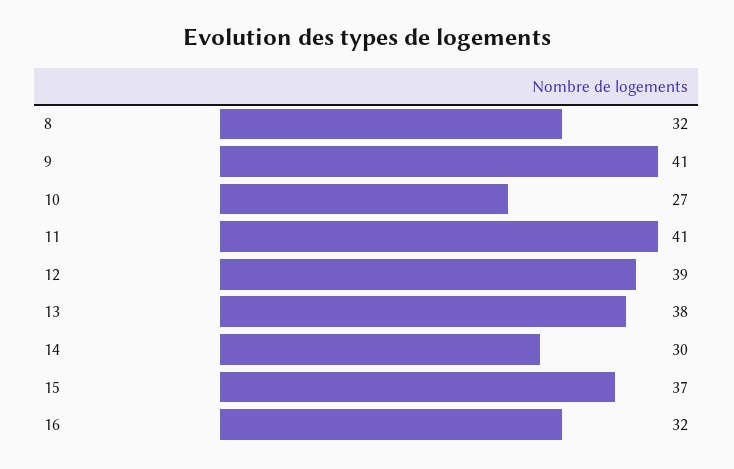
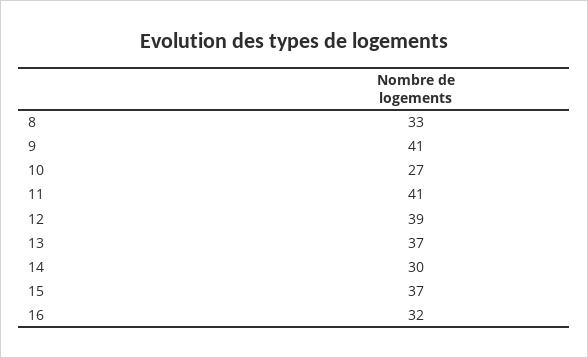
  {
-   "8": 32,
+   "8": 33,
    "9": 41,
    "10": 27,
    "11": 41,
    "12": 39,
-   "13": 38,
+   "13": 37,
    "14": 30,
    "15": 37,
    "16": 32
  }

